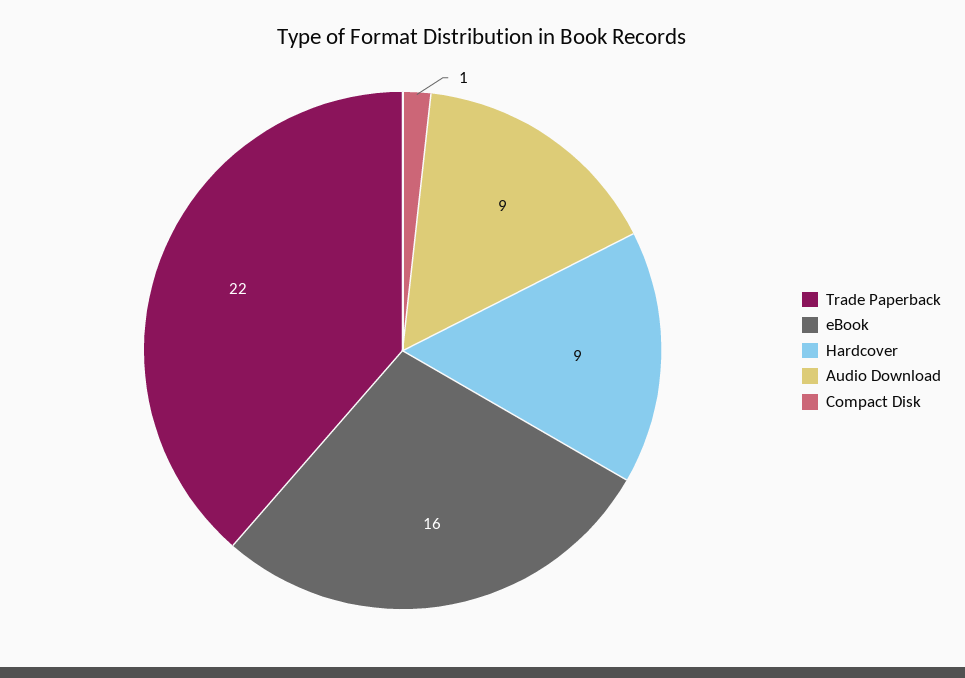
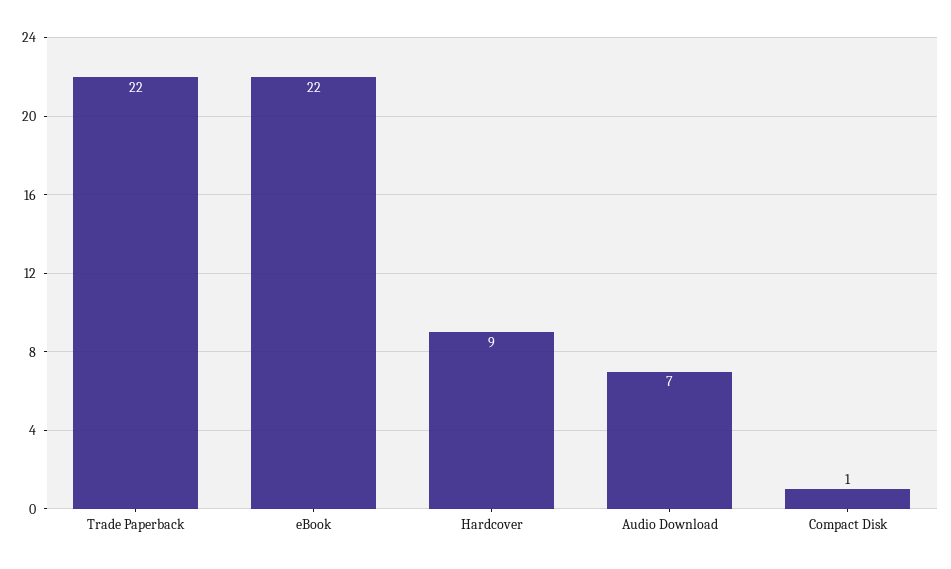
  {
    "Trade Paperback": 22,
-   "eBook": 16,
+   "eBook": 22,
    "Hardcover": 9,
-   "Audio Download": 9,
+   "Audio Download": 7,
    "Compact Disk": 1
  }

